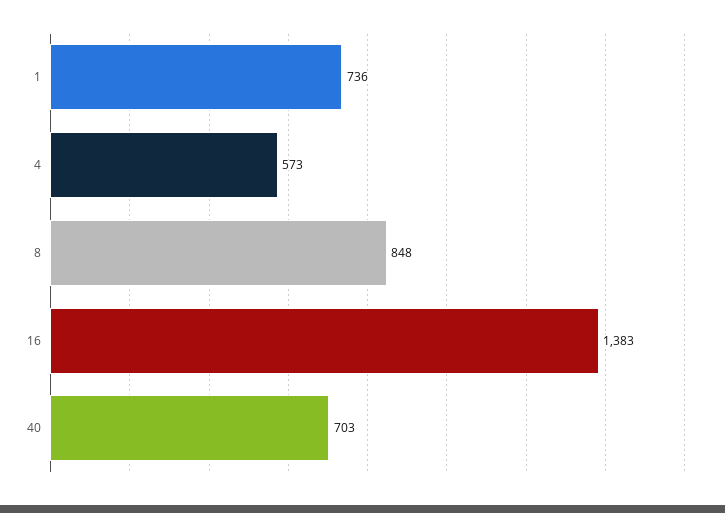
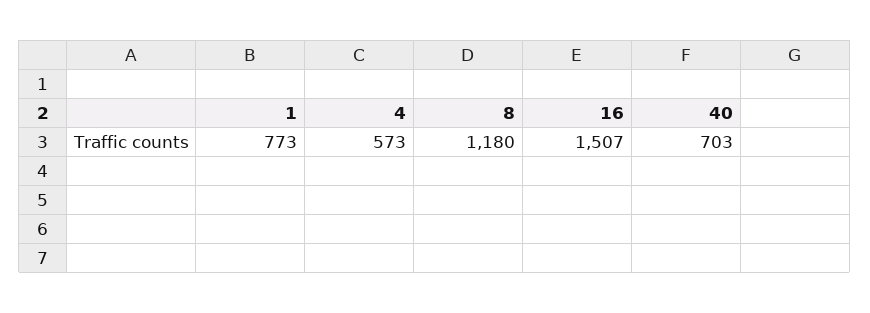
  {
-   "1": 736,
+   "1": 773,
    "4": 573,
-   "8": 848,
+   "8": 1180,
-   "16": 1383,
+   "16": 1507,
    "40": 703
  }

